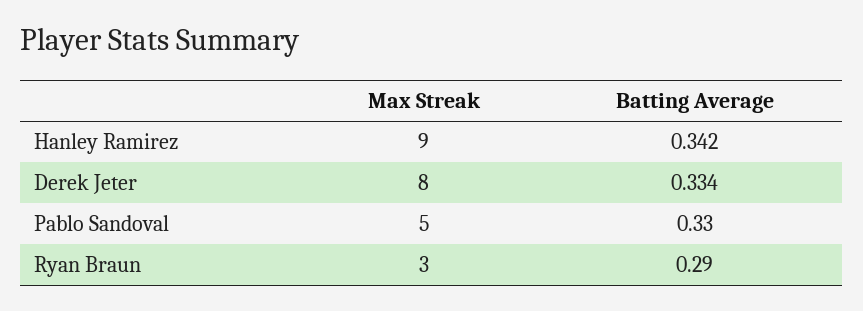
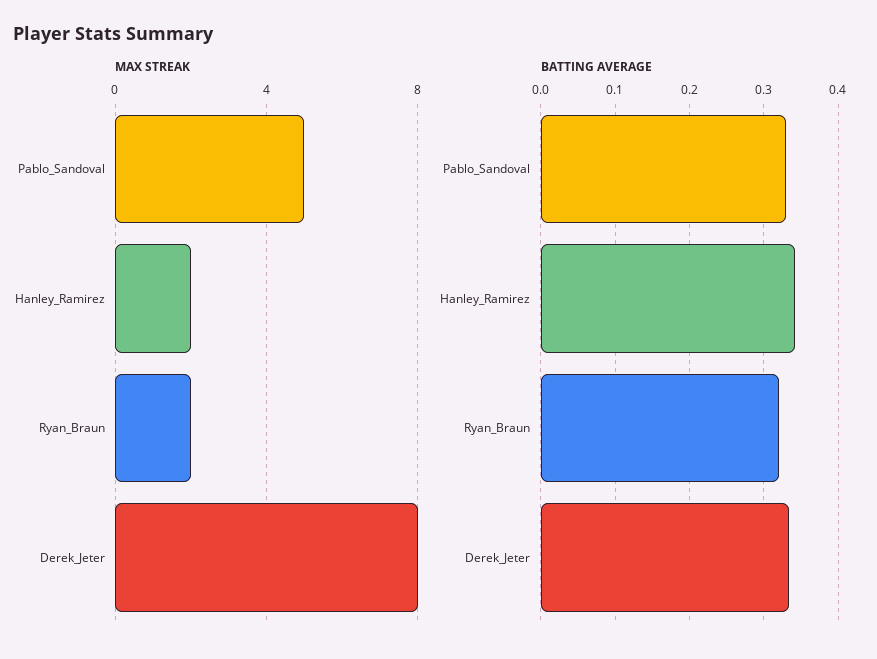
  {
    "Max Streak": {
-     "Hanley Ramirez": 9,
+     "Hanley Ramirez": 2,
      "Derek Jeter": 8,
      "Pablo Sandoval": 5,
-     "Ryan Braun": 3
+     "Ryan Braun": 2
    },
    "Batting Average": {
      "Hanley Ramirez": 0.342,
      "Derek Jeter": 0.334,
      "Pablo Sandoval": 0.33,
-     "Ryan Braun": 0.29
+     "Ryan Braun": 0.32
    }
  }

